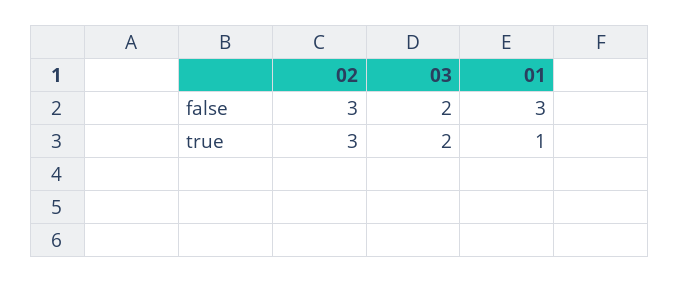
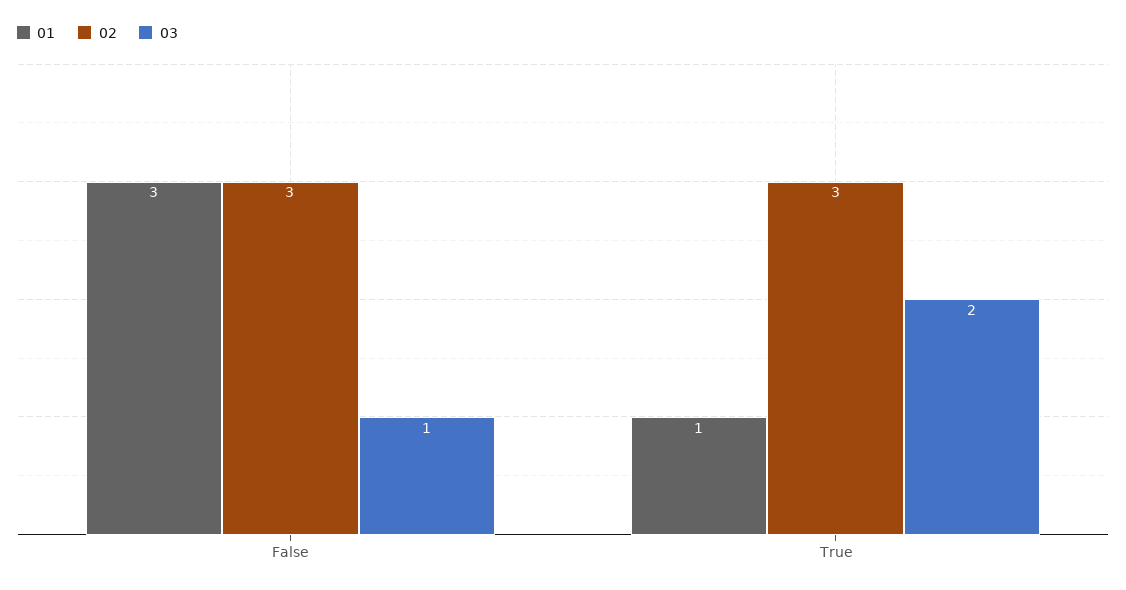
  {
    "02": {
      "false": 3,
      "true": 3
    },
    "03": {
-     "false": 2,
+     "false": 1,
      "true": 2
    },
    "01": {
      "false": 3,
      "true": 1
    }
  }

